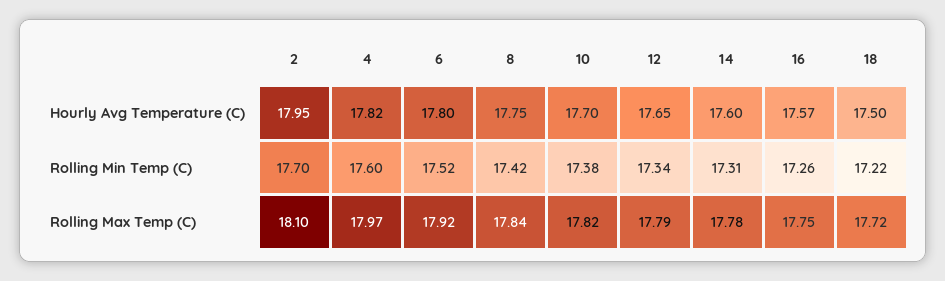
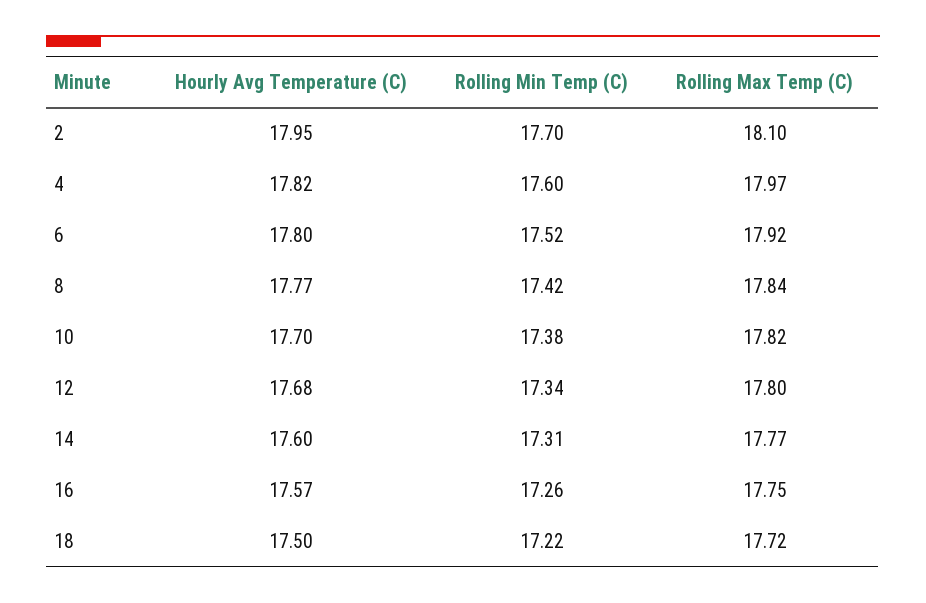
  {
    "2": {
      "Hourly Avg Temperature (C)": 17.95,
      "Rolling Min Temp (C)": 17.7,
      "Rolling Max Temp (C)": 18.1
    },
    "4": {
      "Hourly Avg Temperature (C)": 17.82,
      "Rolling Min Temp (C)": 17.6,
      "Rolling Max Temp (C)": 17.97
    },
    "6": {
      "Hourly Avg Temperature (C)": 17.8,
      "Rolling Min Temp (C)": 17.52,
      "Rolling Max Temp (C)": 17.92
    },
    "8": {
-     "Hourly Avg Temperature (C)": 17.75,
+     "Hourly Avg Temperature (C)": 17.77,
      "Rolling Min Temp (C)": 17.42,
      "Rolling Max Temp (C)": 17.84
    },
    "10": {
      "Hourly Avg Temperature (C)": 17.7,
      "Rolling Min Temp (C)": 17.38,
      "Rolling Max Temp (C)": 17.82
    },
    "12": {
-     "Hourly Avg Temperature (C)": 17.65,
+     "Hourly Avg Temperature (C)": 17.68,
      "Rolling Min Temp (C)": 17.34,
-     "Rolling Max Temp (C)": 17.79
+     "Rolling Max Temp (C)": 17.8
    },
    "14": {
      "Hourly Avg Temperature (C)": 17.6,
      "Rolling Min Temp (C)": 17.31,
-     "Rolling Max Temp (C)": 17.78
+     "Rolling Max Temp (C)": 17.77
    },
    "16": {
      "Hourly Avg Temperature (C)": 17.57,
      "Rolling Min Temp (C)": 17.26,
      "Rolling Max Temp (C)": 17.75
    },
    "18": {
      "Hourly Avg Temperature (C)": 17.5,
      "Rolling Min Temp (C)": 17.22,
      "Rolling Max Temp (C)": 17.72
    }
  }

